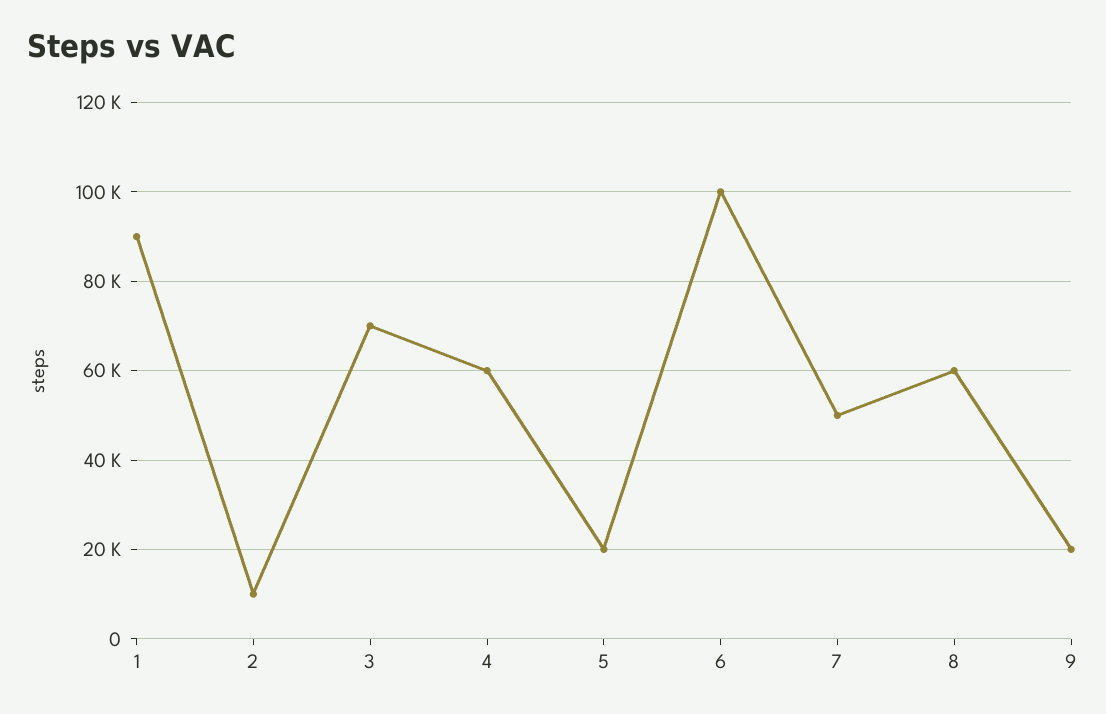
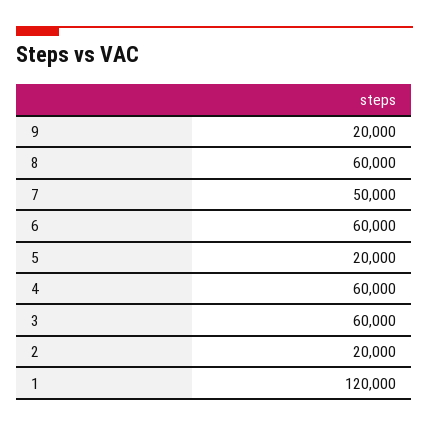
  {
-   "1": 90000,
+   "1": 120000,
-   "2": 10000,
+   "2": 20000,
-   "3": 70000,
+   "3": 60000,
    "4": 60000,
    "5": 20000,
-   "6": 100000,
+   "6": 60000,
    "7": 50000,
    "8": 60000,
    "9": 20000
  }

